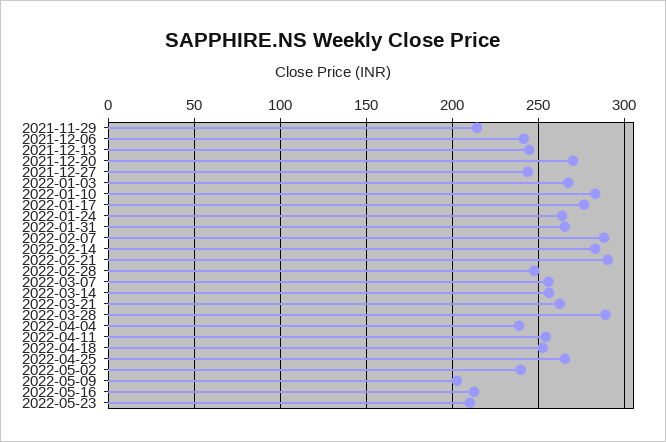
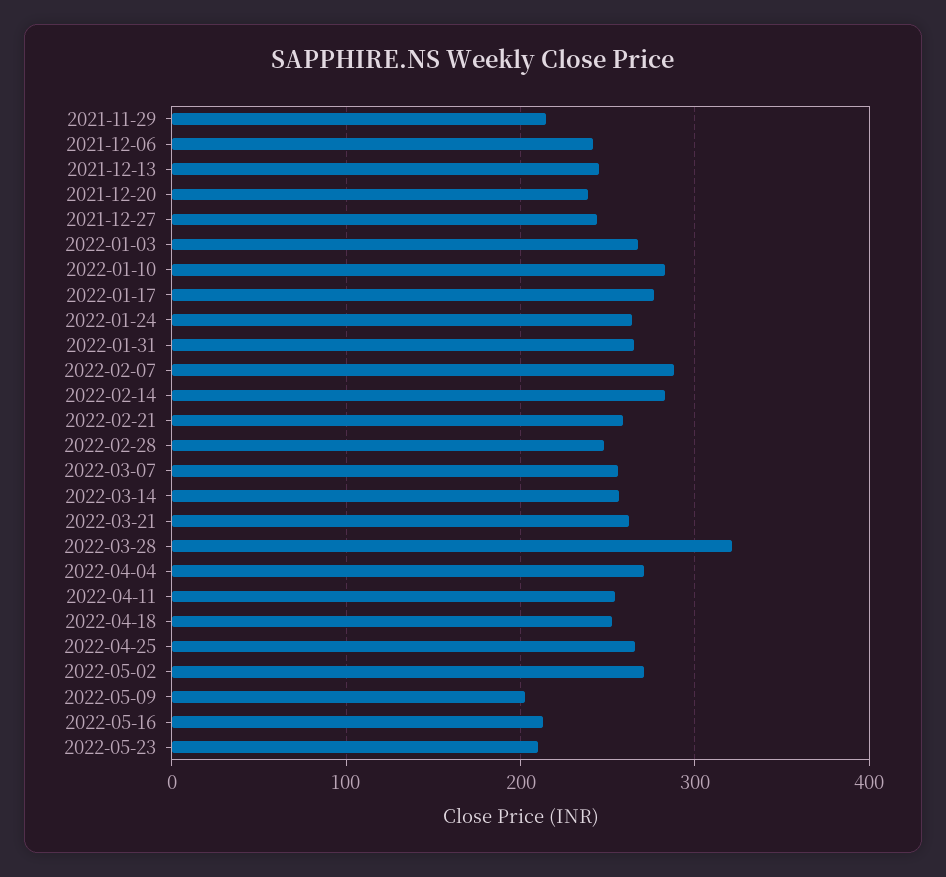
  {
    "2021-11-29": 215,
    "2021-12-06": 240,
    "2021-12-13": 245,
-   "2021-12-20": 270,
+   "2021-12-20": 240,
    "2021-12-27": 245,
    "2022-01-03": 265,
    "2022-01-10": 285,
    "2022-01-17": 275,
    "2022-01-24": 265,
    "2022-01-31": 265,
    "2022-02-07": 290,
    "2022-02-14": 285,
-   "2022-02-21": 290,
+   "2022-02-21": 260,
    "2022-02-28": 250,
    "2022-03-07": 255,
    "2022-03-14": 255,
    "2022-03-21": 260,
-   "2022-03-28": 290,
+   "2022-03-28": 320,
-   "2022-04-04": 240,
+   "2022-04-04": 270,
    "2022-04-11": 255,
    "2022-04-18": 255,
    "2022-04-25": 265,
-   "2022-05-02": 240,
+   "2022-05-02": 270,
    "2022-05-09": 205,
    "2022-05-16": 215,
    "2022-05-23": 210
  }

